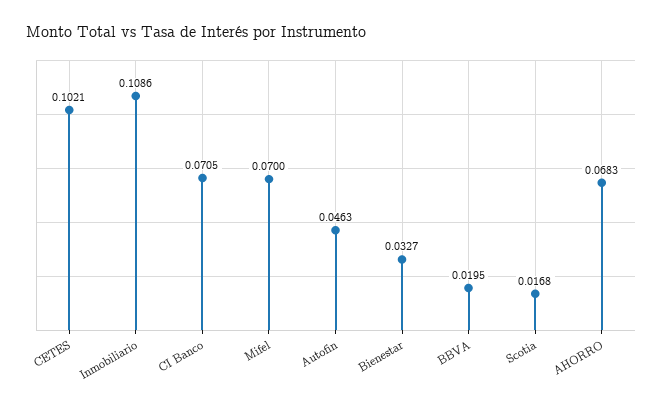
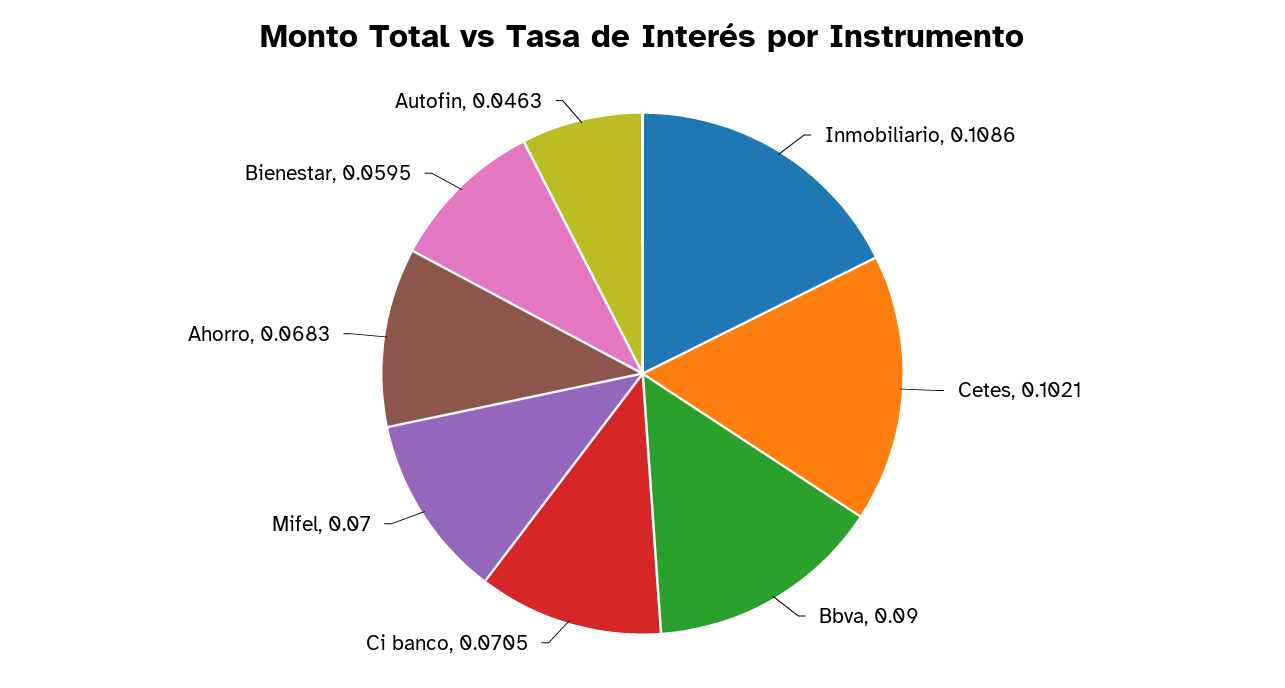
  {
    "CETES": 0.1021,
    "Inmobiliario": 0.1086,
    "CI Banco": 0.0705,
    "Mifel": 0.07,
    "Autofin": 0.0463,
-   "Bienestar": 0.0327,
+   "Bienestar": 0.0595,
-   "BBVA": 0.0195,
+   "BBVA": 0.09,
-   "Scotia": 0.0168,
    "AHORRO": 0.0683
  }

